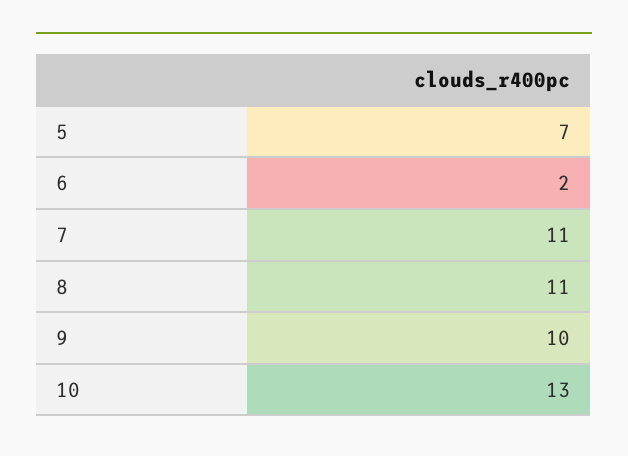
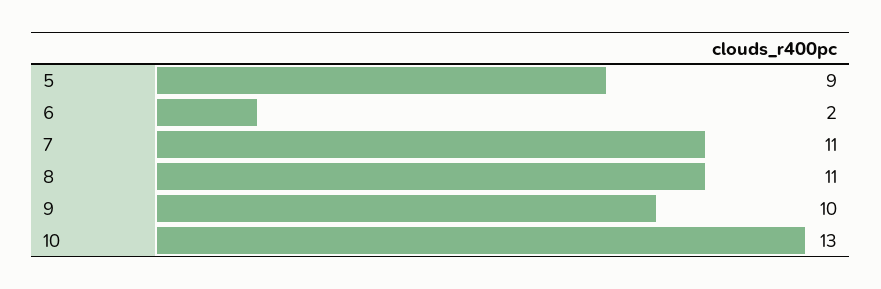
  {
-   "5": 7,
+   "5": 9,
    "6": 2,
    "7": 11,
    "8": 11,
    "9": 10,
    "10": 13
  }

